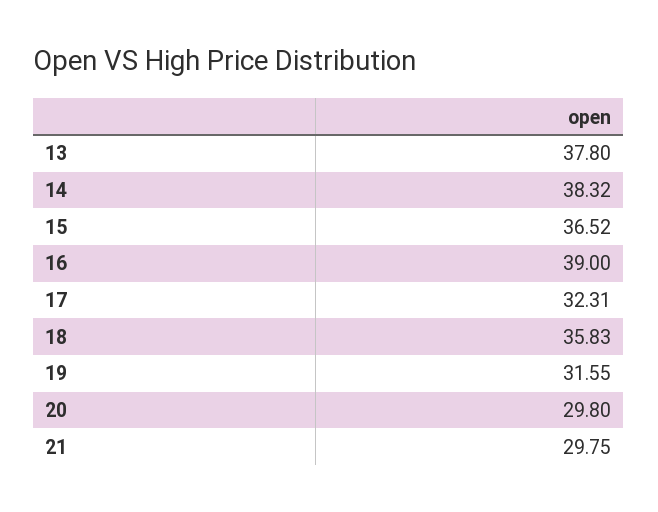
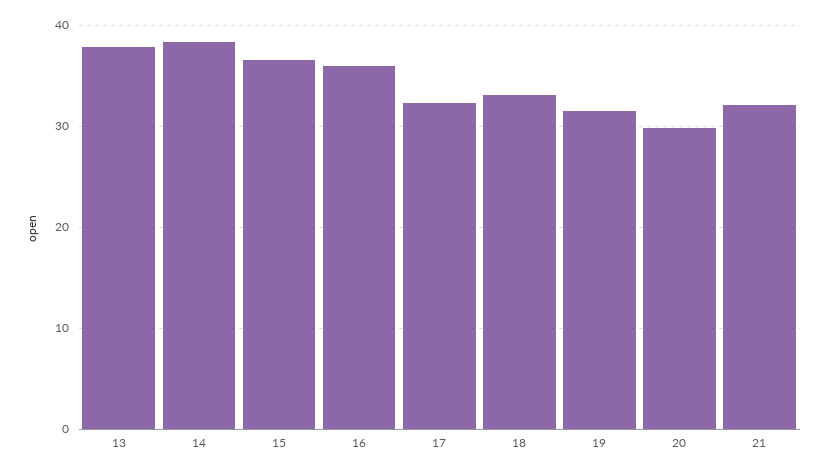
  {
    "13": 37.8,
    "14": 38.32,
    "15": 36.52,
-   "16": 39,
+   "16": 36,
    "17": 32.31,
-   "18": 35.83,
+   "18": 33,
    "19": 31.55,
    "20": 29.8,
-   "21": 29.75
+   "21": 32
  }

